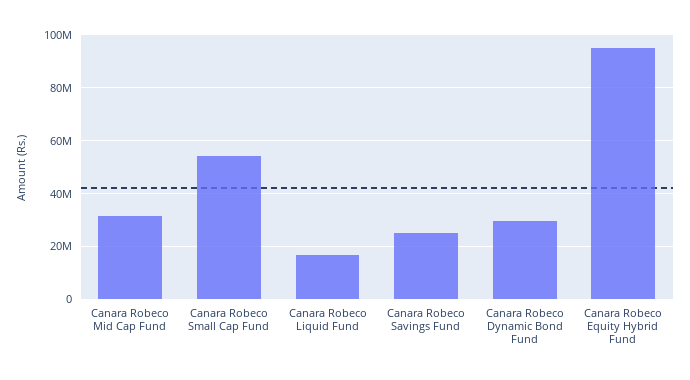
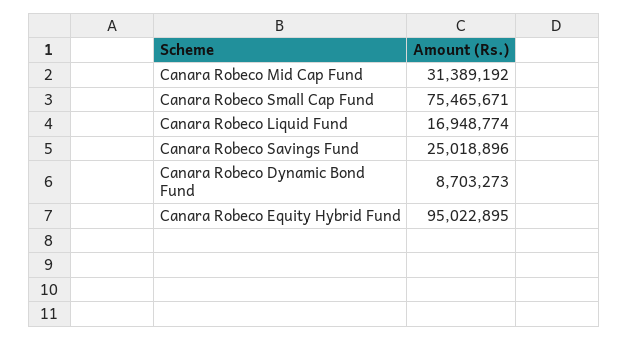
  {
    "Canara Robeco Mid Cap Fund": 31389192,
-   "Canara Robeco Small Cap Fund": 55000000,
+   "Canara Robeco Small Cap Fund": 75465671,
    "Canara Robeco Liquid Fund": 16948774,
    "Canara Robeco Savings Fund": 25018896,
-   "Canara Robeco Dynamic Bond Fund": 30000000,
+   "Canara Robeco Dynamic Bond Fund": 8703273,
    "Canara Robeco Equity Hybrid Fund": 95022895
  }

